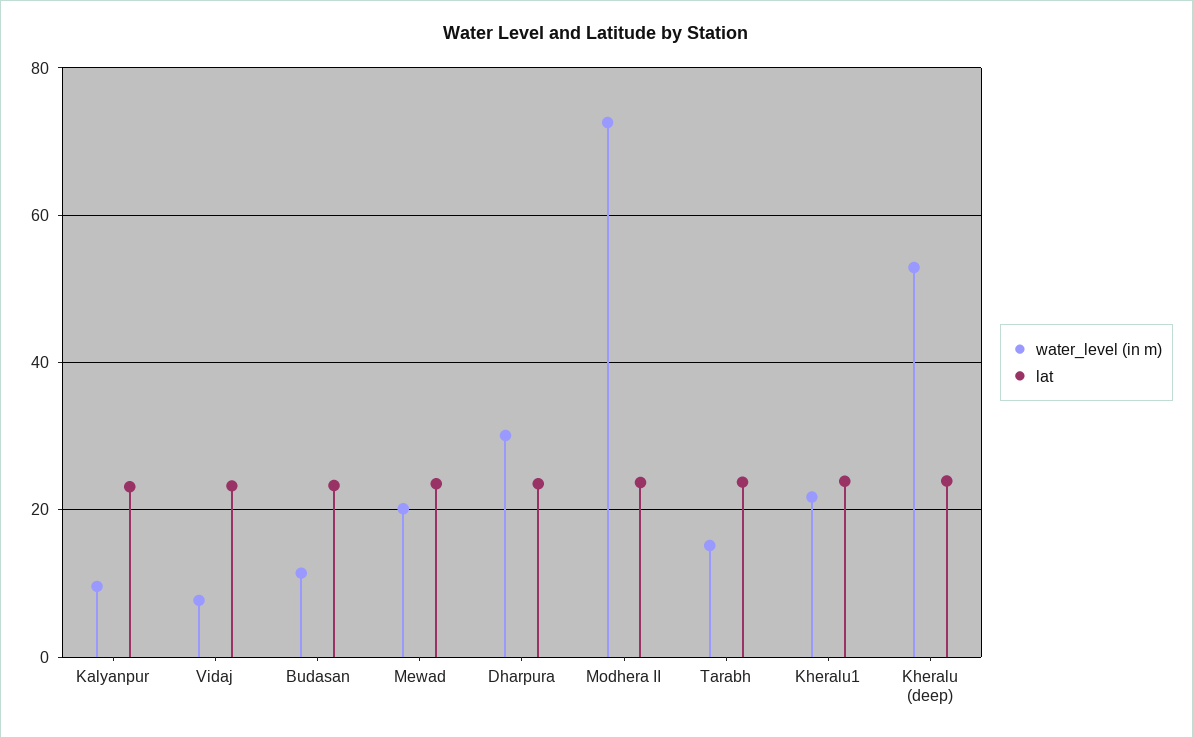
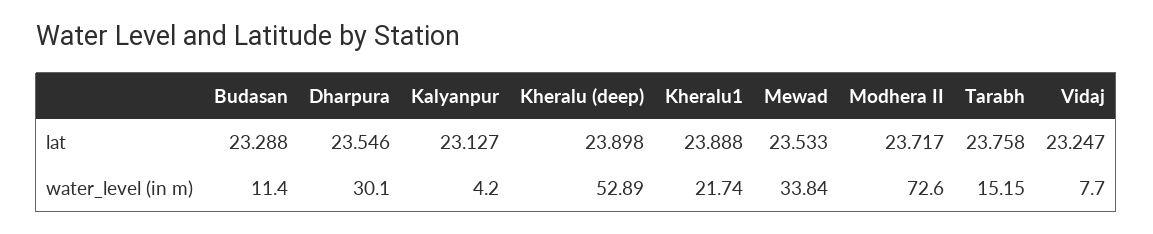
  {
    "water_level (in m)": {
-     "Kalyanpur": 10,
+     "Kalyanpur": 4.2,
      "Vidaj": 7.7,
      "Budasan": 11.4,
-     "Mewad": 20,
+     "Mewad": 33.84,
      "Dharpura": 30.1,
      "Modhera II": 72.6,
      "Tarabh": 15.15,
      "Kheralu1": 21.74,
      "Kheralu (deep)": 52.89
    },
    "lat": {
      "Kalyanpur": 23.127,
      "Vidaj": 23.247,
      "Budasan": 23.288,
      "Mewad": 23.533,
      "Dharpura": 23.546,
      "Modhera II": 23.717,
      "Tarabh": 23.758,
      "Kheralu1": 23.888,
      "Kheralu (deep)": 23.898
    }
  }

